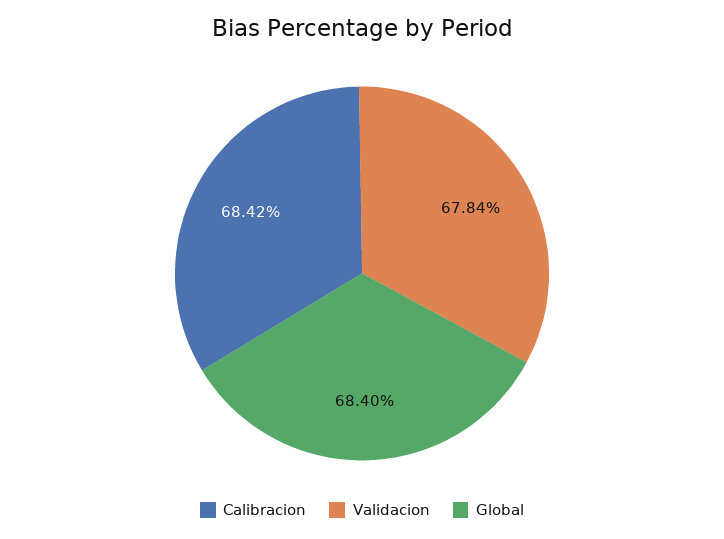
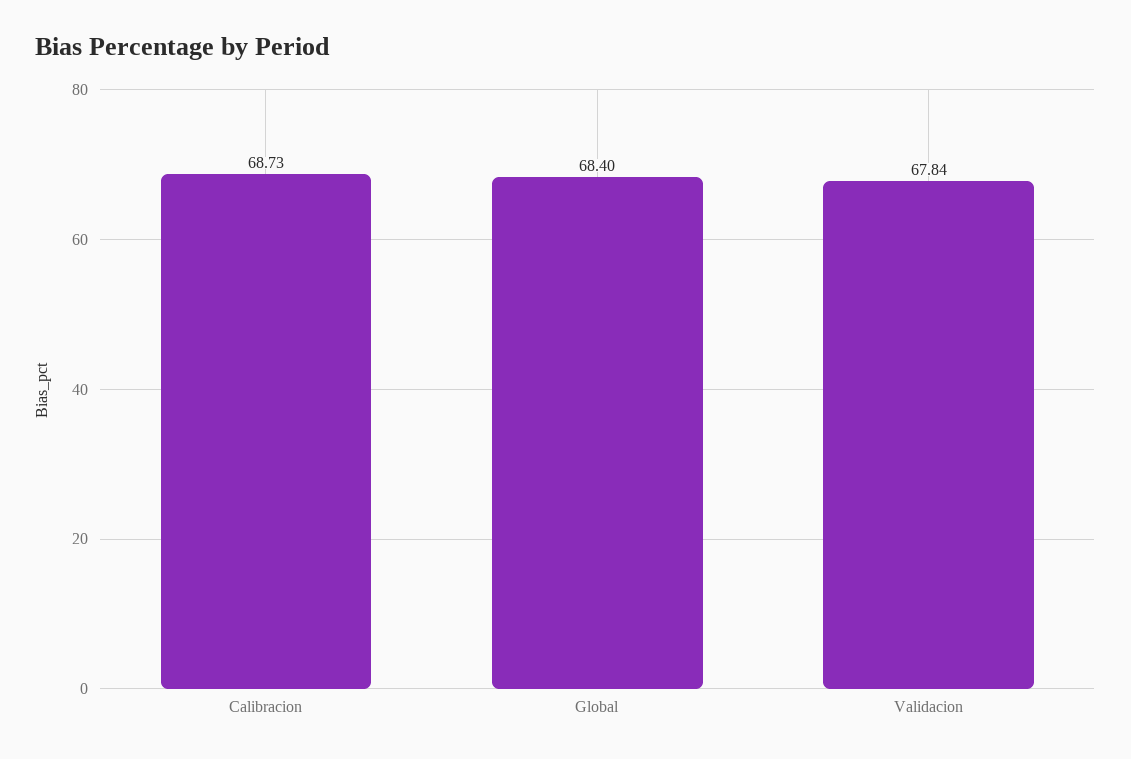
  {
-   "Calibracion": 68.42,
+   "Calibracion": 68.73,
    "Validacion": 67.84,
    "Global": 68.4
  }

